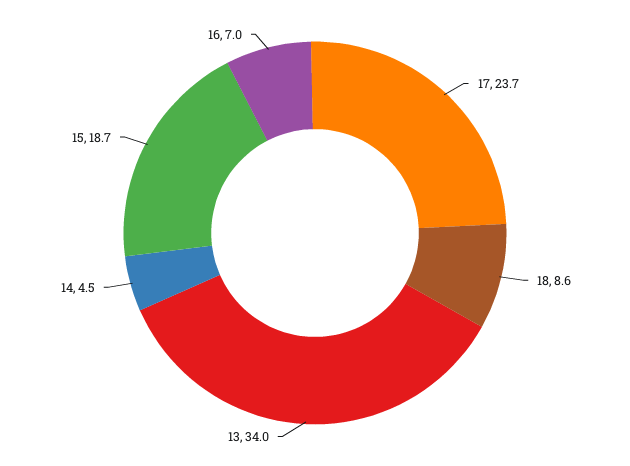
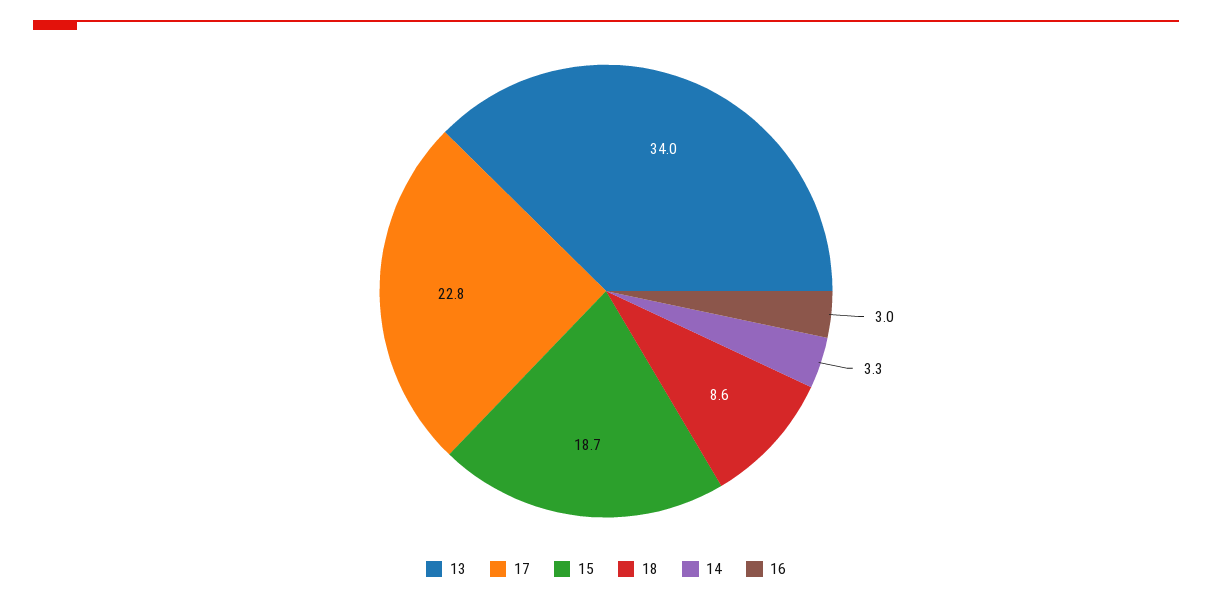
  {
-   "17": 23.7,
+   "17": 22.8,
    "18": 8.6,
    "13": 34,
-   "14": 4.5,
+   "14": 3.3,
    "15": 18.7,
-   "16": 7
+   "16": 3
  }

